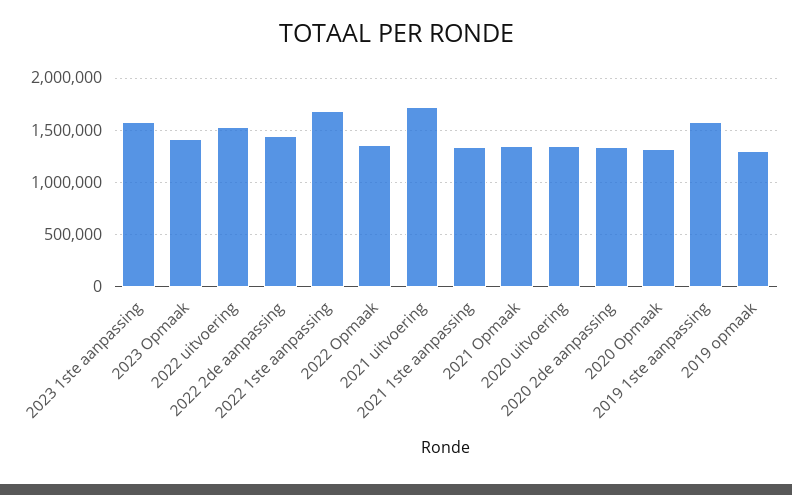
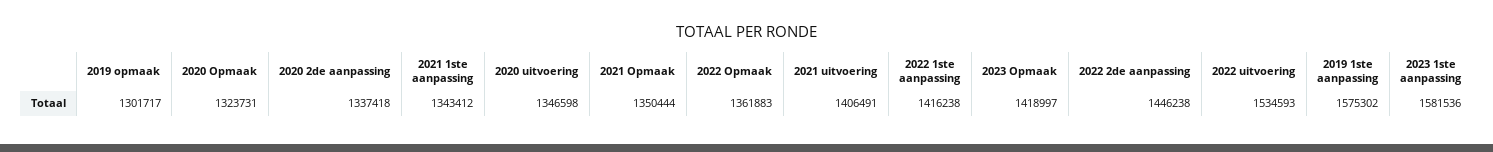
  {
    "2023 1ste aanpassing": 1581536,
    "2023 Opmaak": 1418997,
    "2022 uitvoering": 1534593,
    "2022 2de aanpassing": 1446238,
-   "2022 1ste aanpassing": 1700000,
+   "2022 1ste aanpassing": 1416238,
    "2022 Opmaak": 1361883,
-   "2021 uitvoering": 1700000,
+   "2021 uitvoering": 1406491,
    "2021 1ste aanpassing": 1343412,
    "2021 Opmaak": 1350444,
    "2020 uitvoering": 1346598,
    "2020 2de aanpassing": 1337418,
    "2020 Opmaak": 1323731,
    "2019 1ste aanpassing": 1575302,
    "2019 opmaak": 1301717
  }

